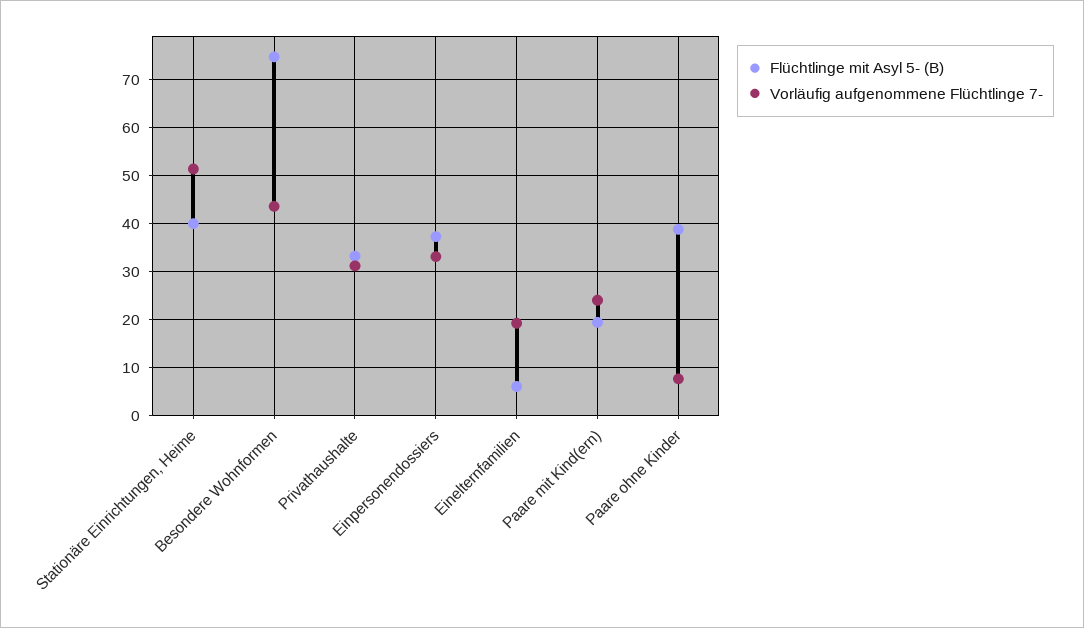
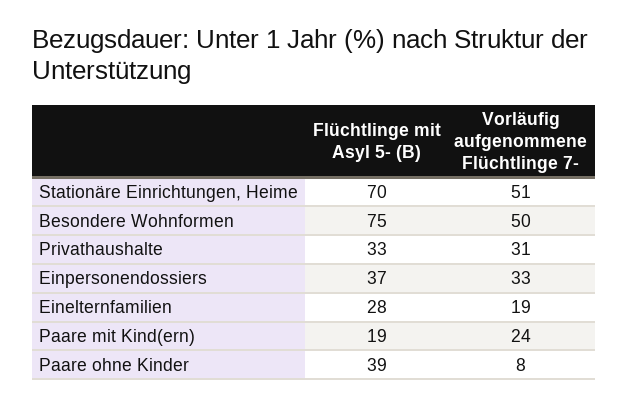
  {
    "Flüchtlinge mit Asyl 5- (B)": {
-     "Stationäre Einrichtungen, Heime": 40,
+     "Stationäre Einrichtungen, Heime": 70,
      "Besondere Wohnformen": 75,
      "Privathaushalte": 33,
      "Einpersonendossiers": 37,
-     "Einelternfamilien": 6,
+     "Einelternfamilien": 28,
      "Paare mit Kind(ern)": 19,
      "Paare ohne Kinder": 39
    },
    "Vorläufig aufgenommene Flüchtlinge 7-": {
      "Stationäre Einrichtungen, Heime": 51,
-     "Besondere Wohnformen": 44,
+     "Besondere Wohnformen": 50,
      "Privathaushalte": 31,
      "Einpersonendossiers": 33,
      "Einelternfamilien": 19,
      "Paare mit Kind(ern)": 24,
      "Paare ohne Kinder": 8
    }
  }

